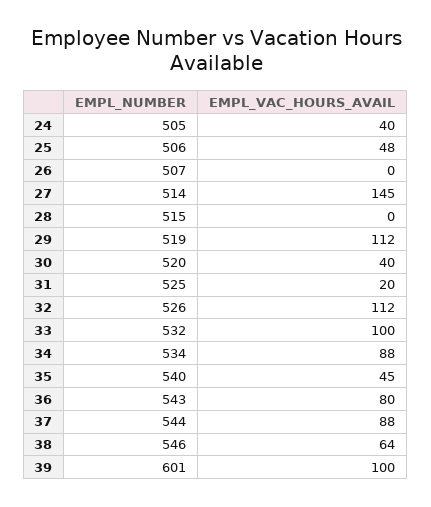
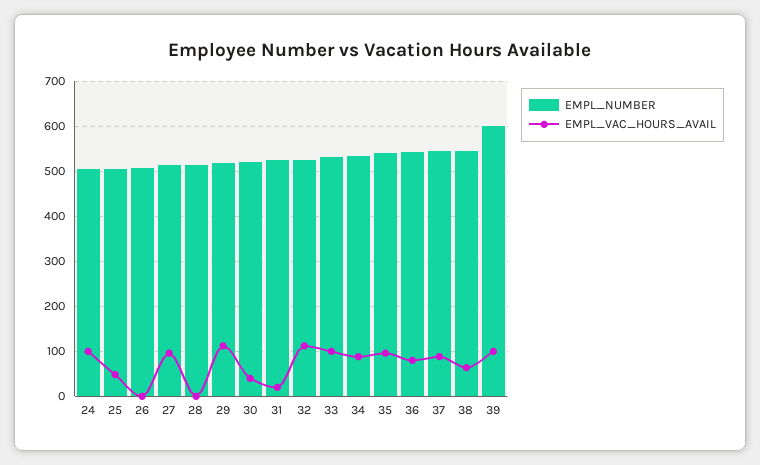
  {
    "EMPL_NUMBER": {
      "24": 505,
      "25": 506,
      "26": 507,
      "27": 514,
      "28": 515,
      "29": 519,
      "30": 520,
      "31": 525,
      "32": 526,
      "33": 532,
      "34": 534,
      "35": 540,
      "36": 543,
      "37": 544,
      "38": 546,
      "39": 601
    },
    "EMPL_VAC_HOURS_AVAIL": {
-     "24": 40,
+     "24": 100,
      "25": 48,
      "26": 0,
-     "27": 145,
+     "27": 100,
      "28": 0,
      "29": 112,
      "30": 40,
      "31": 20,
      "32": 112,
      "33": 100,
      "34": 88,
-     "35": 45,
+     "35": 100,
      "36": 80,
      "37": 88,
      "38": 64,
      "39": 100
    }
  }

